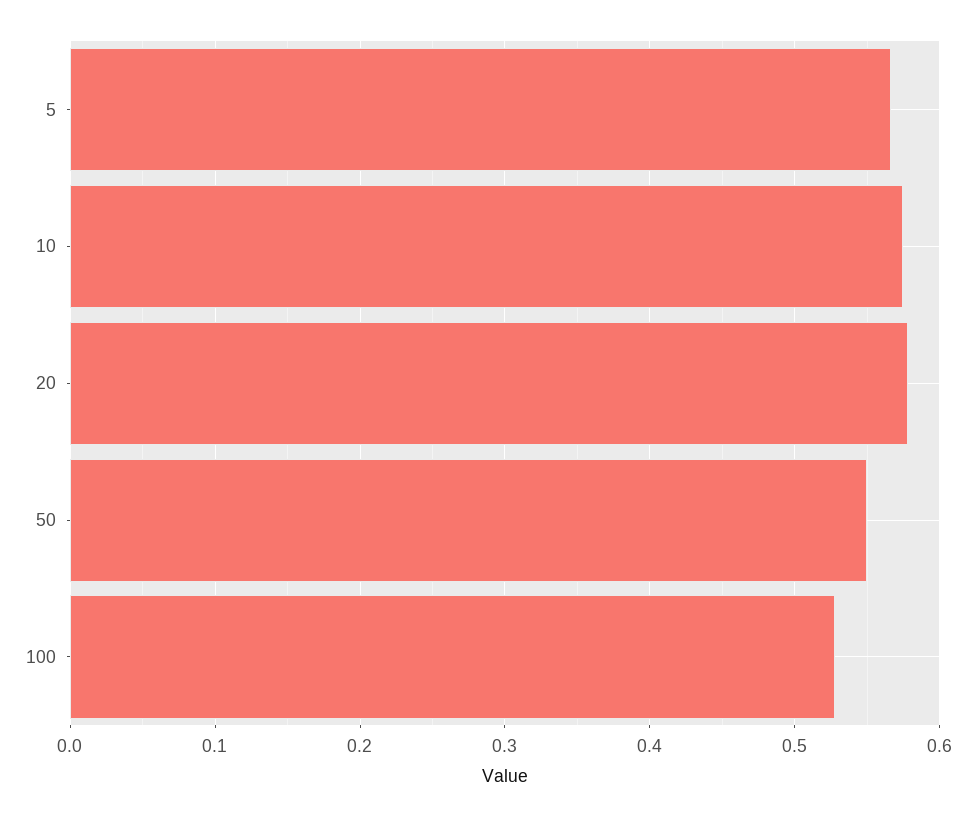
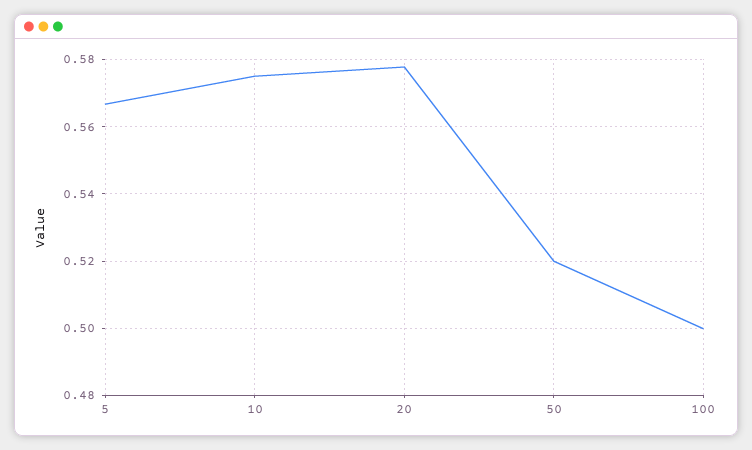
  {
    "5": 0.566,
    "10": 0.576,
    "20": 0.578,
-   "50": 0.55,
+   "50": 0.52,
-   "100": 0.53
+   "100": 0.5
  }

